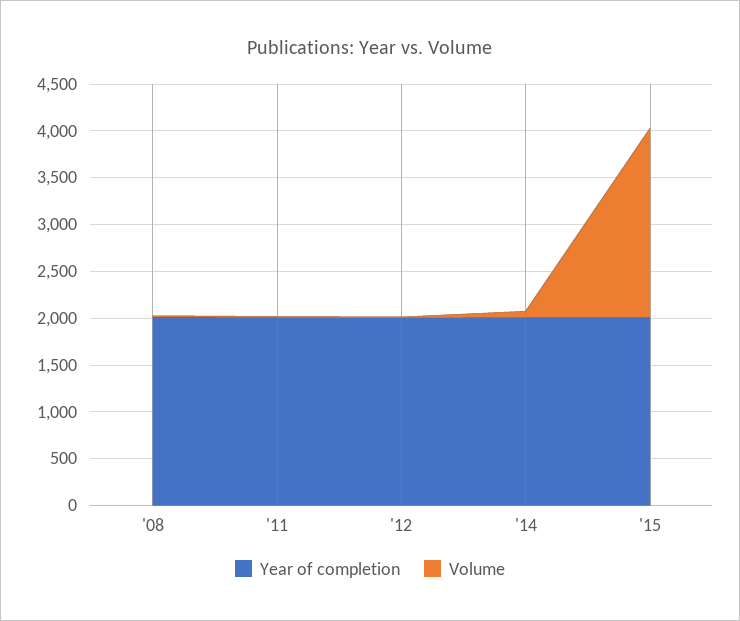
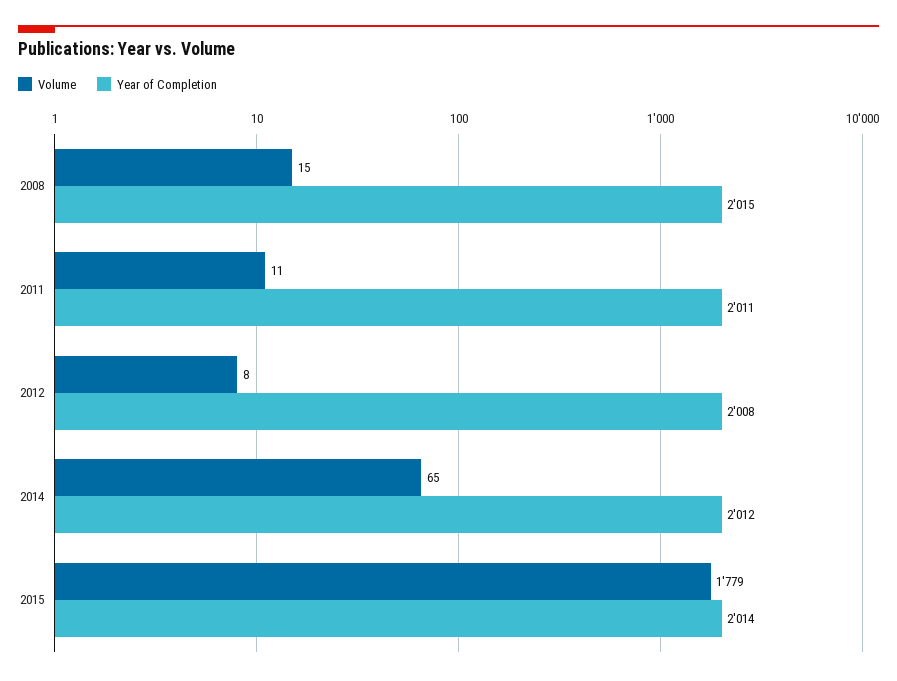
  {
    "Year of completion": {
      "'08": 2015,
      "'11": 2011,
      "'12": 2008,
      "'14": 2012,
      "'15": 2014
    },
    "Volume": {
      "'08": 15,
      "'11": 11,
      "'12": 8,
      "'14": 65,
-     "'15": 2000
+     "'15": 1779
    }
  }

